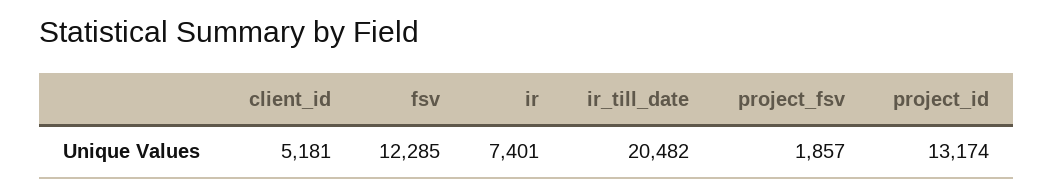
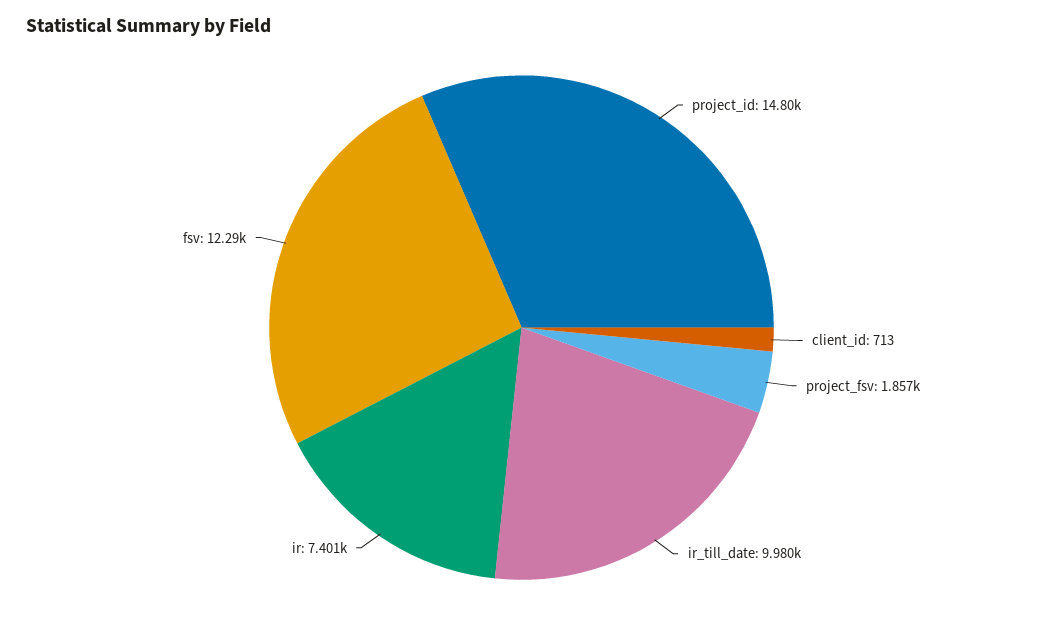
  {
-   "client_id": 5181,
+   "client_id": 713,
    "fsv": 12285,
    "ir": 7401,
-   "ir_till_date": 20482,
+   "ir_till_date": 9980,
    "project_fsv": 1857,
-   "project_id": 13174
+   "project_id": 14800
  }

